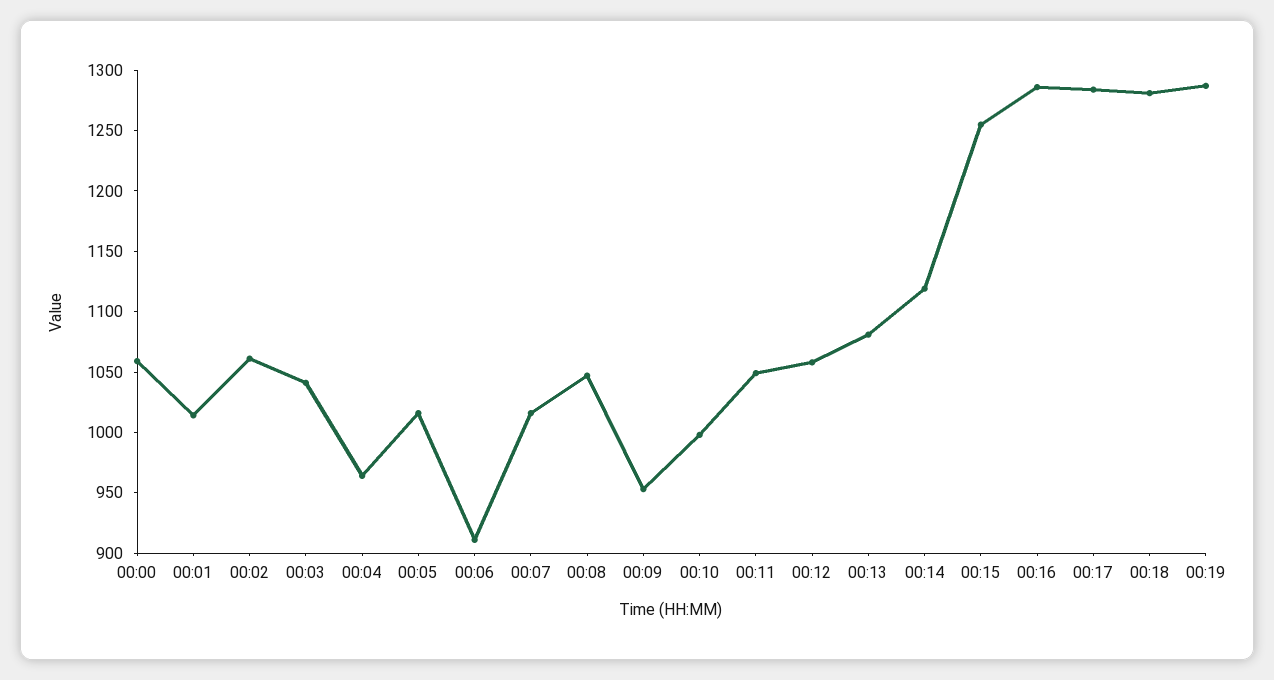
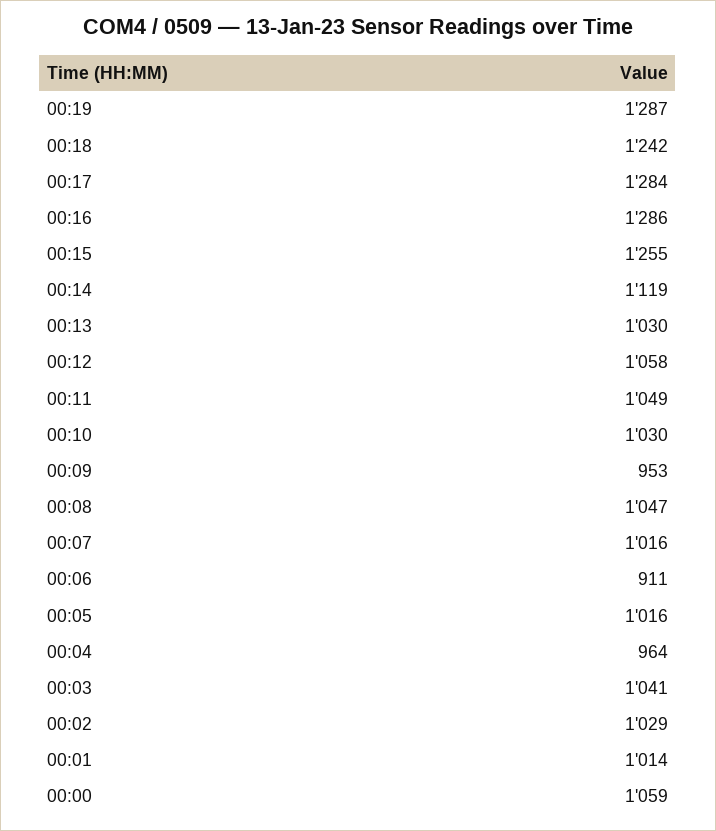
  {
    "00:00": 1059,
    "00:01": 1014,
-   "00:02": 1060,
+   "00:02": 1029,
    "00:03": 1041,
    "00:04": 964,
    "00:05": 1016,
    "00:06": 911,
    "00:07": 1016,
    "00:08": 1047,
    "00:09": 953,
-   "00:10": 1000,
+   "00:10": 1030,
    "00:11": 1049,
    "00:12": 1058,
-   "00:13": 1080,
+   "00:13": 1030,
    "00:14": 1119,
    "00:15": 1255,
    "00:16": 1286,
    "00:17": 1284,
-   "00:18": 1280,
+   "00:18": 1242,
    "00:19": 1287
  }

